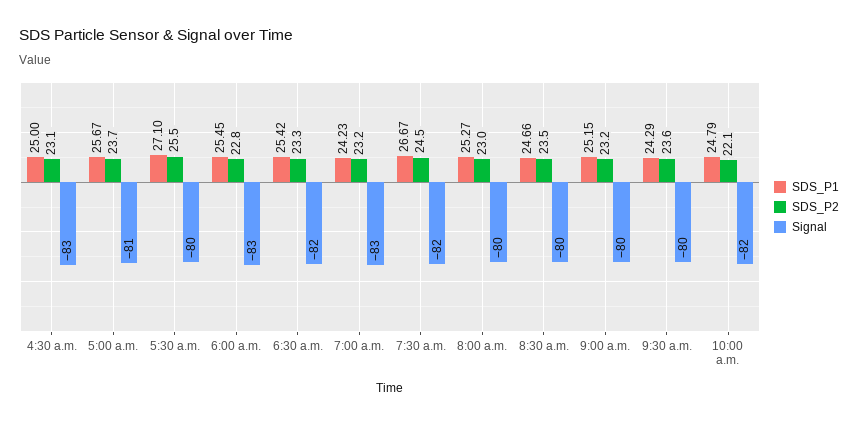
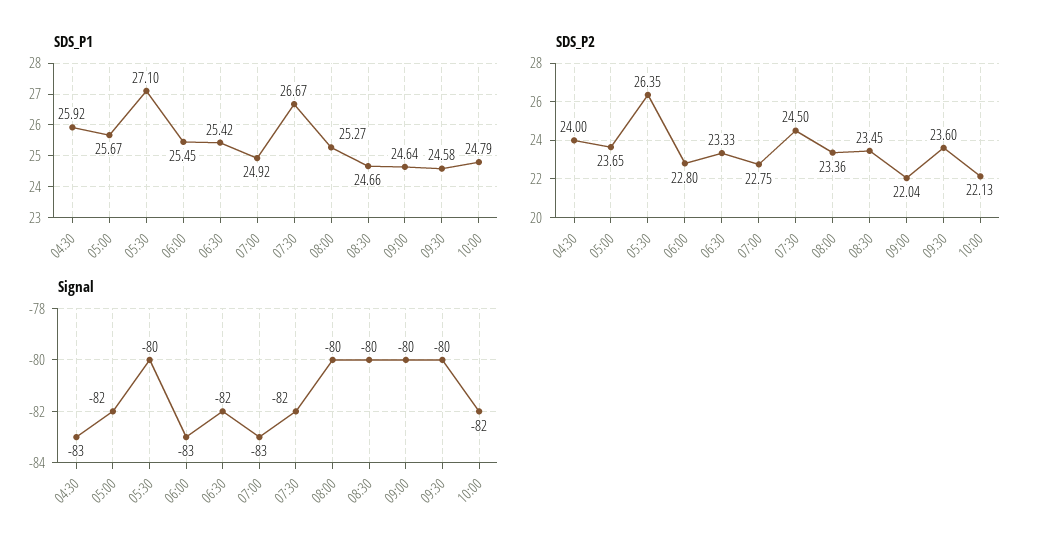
  {
    "SDS_P1": {
-     "4:30 a.m.": 25,
+     "4:30 a.m.": 25.92,
      "5:00 a.m.": 25.67,
      "5:30 a.m.": 27.1,
      "6:00 a.m.": 25.45,
      "6:30 a.m.": 25.42,
-     "7:00 a.m.": 24.23,
+     "7:00 a.m.": 24.92,
      "7:30 a.m.": 26.67,
      "8:00 a.m.": 25.27,
      "8:30 a.m.": 24.66,
-     "9:00 a.m.": 25.15,
+     "9:00 a.m.": 24.64,
-     "9:30 a.m.": 24.29,
+     "9:30 a.m.": 24.58,
      "10:00 a.m.": 24.79
    },
    "SDS_P2": {
-     "4:30 a.m.": 23.1,
+     "4:30 a.m.": 24,
      "5:00 a.m.": 23.65,
-     "5:30 a.m.": 25.5,
+     "5:30 a.m.": 26.35,
      "6:00 a.m.": 22.8,
      "6:30 a.m.": 23.33,
-     "7:00 a.m.": 23.2,
+     "7:00 a.m.": 22.75,
      "7:30 a.m.": 24.5,
-     "8:00 a.m.": 23,
+     "8:00 a.m.": 23.36,
      "8:30 a.m.": 23.45,
-     "9:00 a.m.": 23.2,
+     "9:00 a.m.": 22.04,
      "9:30 a.m.": 23.6,
      "10:00 a.m.": 22.13
    },
    "Signal": {
      "4:30 a.m.": -83,
-     "5:00 a.m.": -81,
+     "5:00 a.m.": -82,
      "5:30 a.m.": -80,
      "6:00 a.m.": -83,
      "6:30 a.m.": -82,
      "7:00 a.m.": -83,
      "7:30 a.m.": -82,
      "8:00 a.m.": -80,
      "8:30 a.m.": -80,
      "9:00 a.m.": -80,
      "9:30 a.m.": -80,
      "10:00 a.m.": -82
    }
  }

